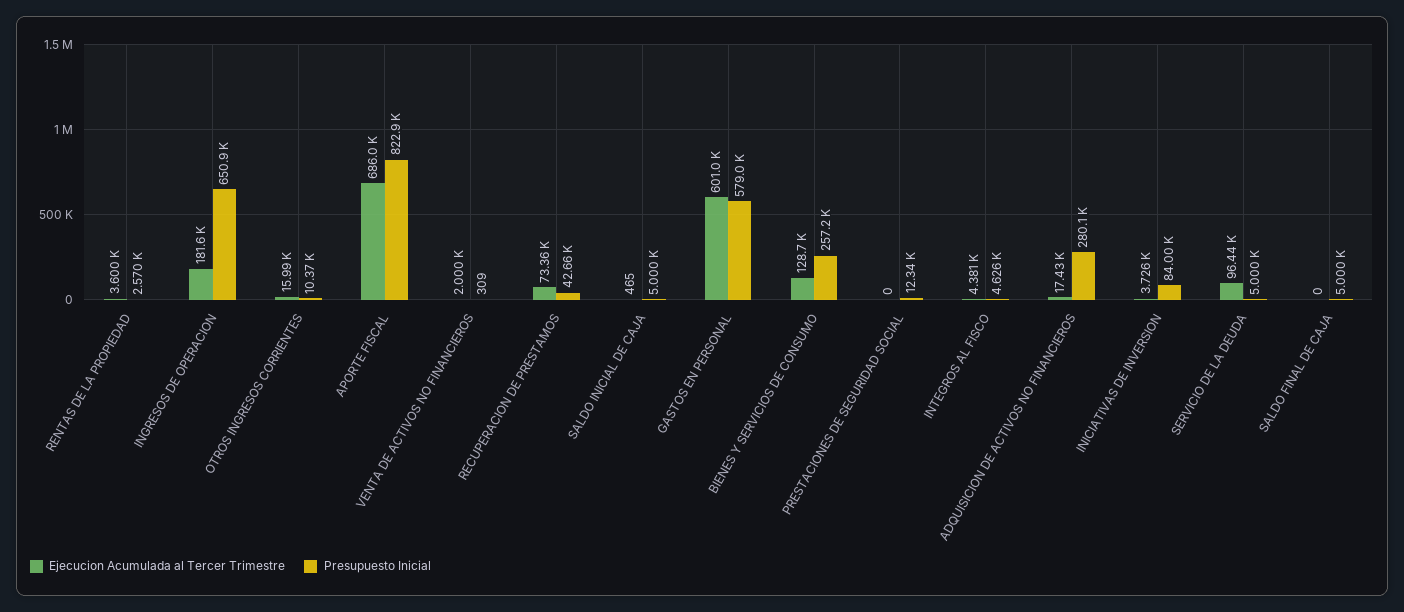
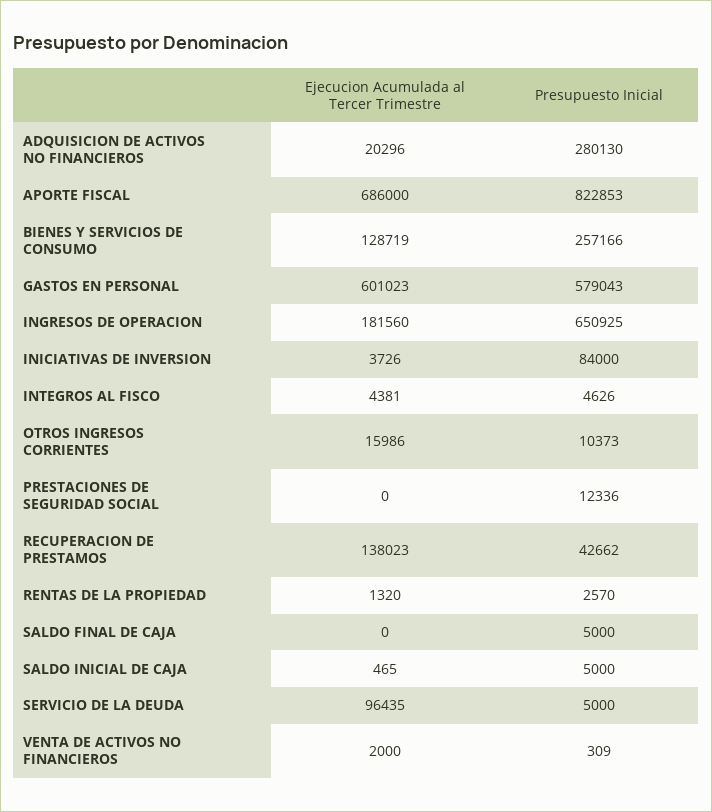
  {
    "Ejecucion Acumulada al Tercer Trimestre": {
-     "RENTAS DE LA PROPIEDAD": 3600,
+     "RENTAS DE LA PROPIEDAD": 1320,
      "INGRESOS DE OPERACION": 181560,
      "OTROS INGRESOS CORRIENTES": 15986,
      "APORTE FISCAL": 686000,
      "VENTA DE ACTIVOS NO FINANCIEROS": 2000,
-     "RECUPERACION DE PRESTAMOS": 73360,
+     "RECUPERACION DE PRESTAMOS": 138023,
      "SALDO INICIAL DE CAJA": 465,
      "GASTOS EN PERSONAL": 601023,
      "BIENES Y SERVICIOS DE CONSUMO": 128719,
      "PRESTACIONES DE SEGURIDAD SOCIAL": 0,
      "INTEGROS AL FISCO": 4381,
-     "ADQUISICION DE ACTIVOS NO FINANCIEROS": 17430,
+     "ADQUISICION DE ACTIVOS NO FINANCIEROS": 20296,
      "INICIATIVAS DE INVERSION": 3726,
      "SERVICIO DE LA DEUDA": 96435,
      "SALDO FINAL DE CAJA": 0
    },
    "Presupuesto Inicial": {
      "RENTAS DE LA PROPIEDAD": 2570,
      "INGRESOS DE OPERACION": 650925,
      "OTROS INGRESOS CORRIENTES": 10373,
      "APORTE FISCAL": 822853,
      "VENTA DE ACTIVOS NO FINANCIEROS": 309,
      "RECUPERACION DE PRESTAMOS": 42662,
      "SALDO INICIAL DE CAJA": 5000,
      "GASTOS EN PERSONAL": 579043,
      "BIENES Y SERVICIOS DE CONSUMO": 257166,
      "PRESTACIONES DE SEGURIDAD SOCIAL": 12336,
      "INTEGROS AL FISCO": 4626,
      "ADQUISICION DE ACTIVOS NO FINANCIEROS": 280130,
      "INICIATIVAS DE INVERSION": 84000,
      "SERVICIO DE LA DEUDA": 5000,
      "SALDO FINAL DE CAJA": 5000
    }
  }

